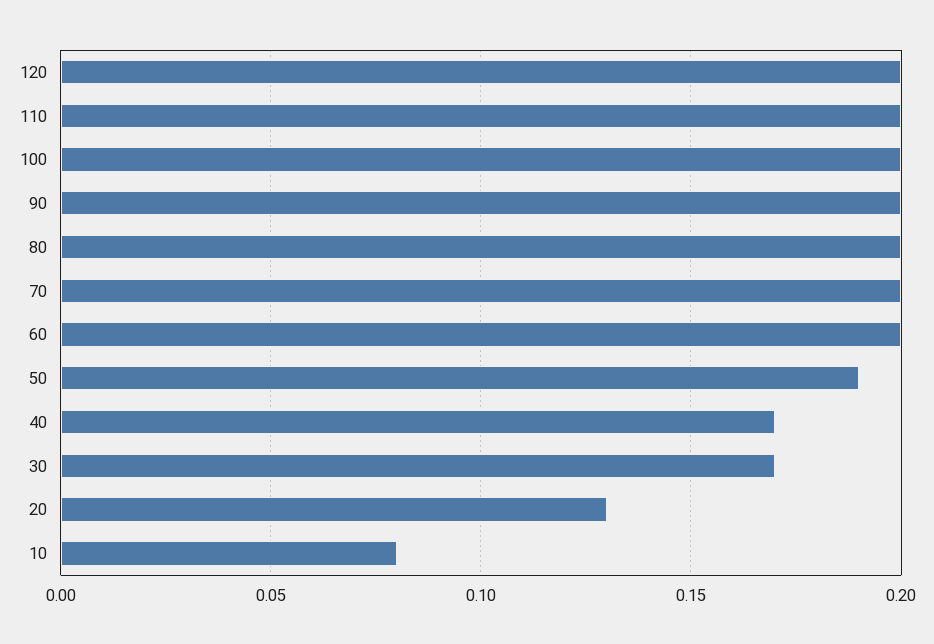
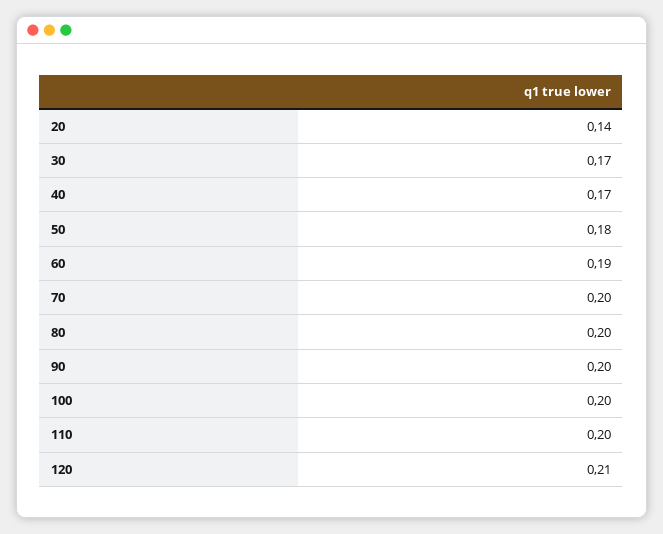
  {
-   "120": 0.2,
+   "120": 0.21,
    "110": 0.2,
    "100": 0.2,
    "90": 0.2,
    "80": 0.2,
    "70": 0.2,
-   "60": 0.2,
+   "60": 0.19,
-   "50": 0.19,
+   "50": 0.18,
    "40": 0.17,
    "30": 0.17,
-   "20": 0.13,
+   "20": 0.14
-   "10": 0.08
  }

